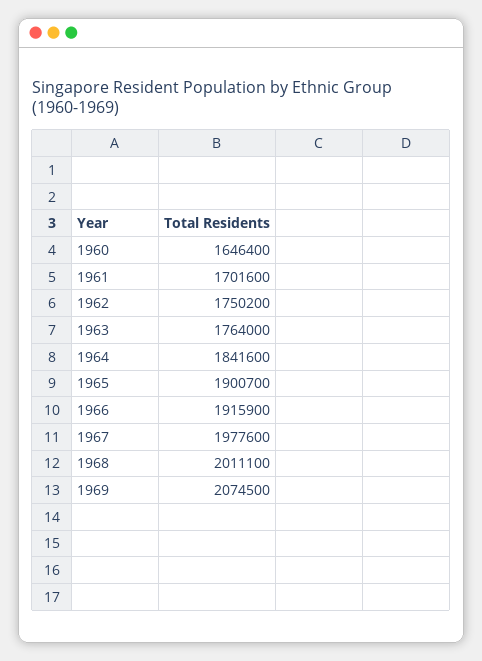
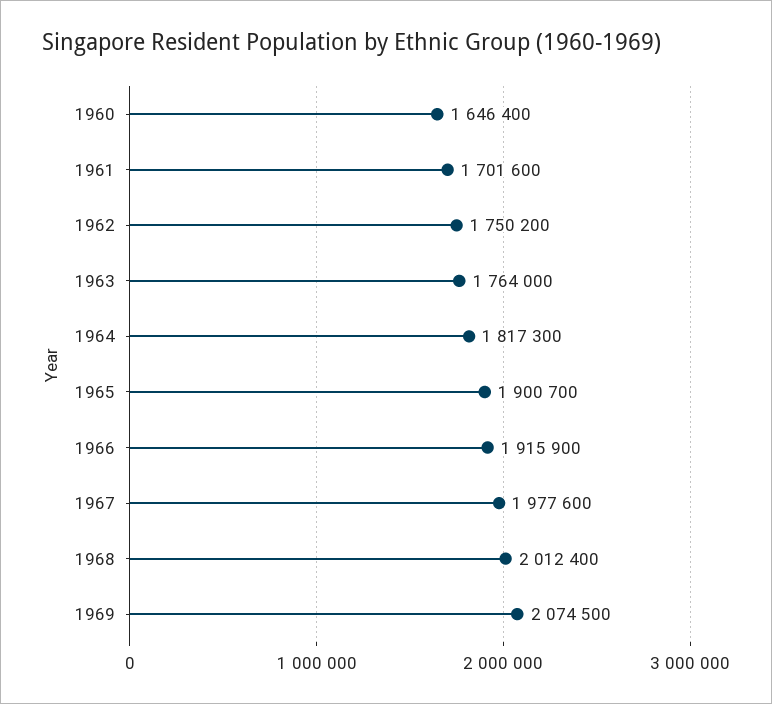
  {
    "1960": 1646400,
    "1961": 1701600,
    "1962": 1750200,
    "1963": 1764000,
-   "1964": 1841600,
+   "1964": 1817300,
    "1965": 1900700,
    "1966": 1915900,
    "1967": 1977600,
-   "1968": 2011100,
+   "1968": 2012400,
    "1969": 2074500
  }

